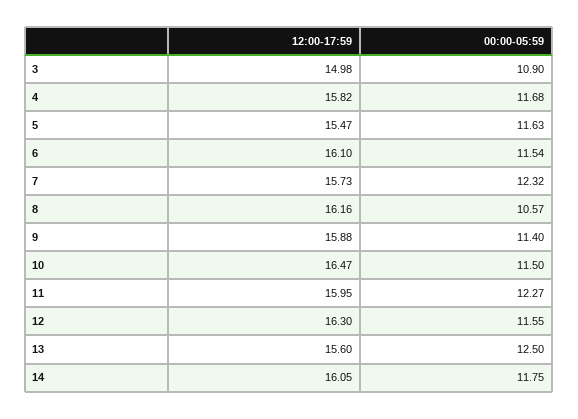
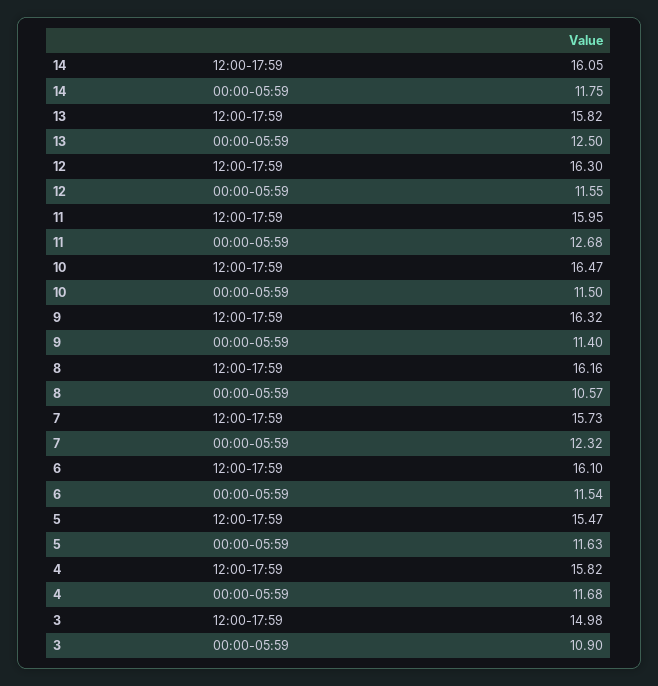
  {
    "12:00-17:59": {
      "3": 14.98,
      "4": 15.82,
      "5": 15.47,
      "6": 16.1,
      "7": 15.73,
      "8": 16.16,
-     "9": 15.88,
+     "9": 16.32,
      "10": 16.47,
      "11": 15.95,
      "12": 16.3,
-     "13": 15.6,
+     "13": 15.82,
      "14": 16.05
    },
    "00:00-05:59": {
      "3": 10.9,
      "4": 11.68,
      "5": 11.63,
      "6": 11.54,
      "7": 12.32,
      "8": 10.57,
      "9": 11.4,
      "10": 11.5,
-     "11": 12.27,
+     "11": 12.68,
      "12": 11.55,
      "13": 12.5,
      "14": 11.75
    }
  }

